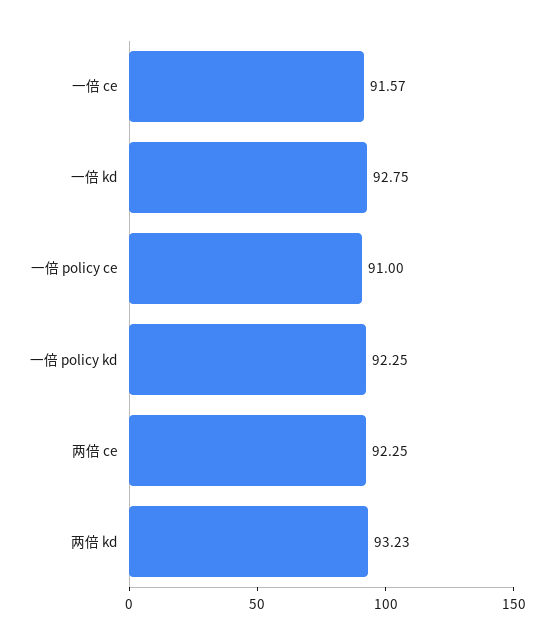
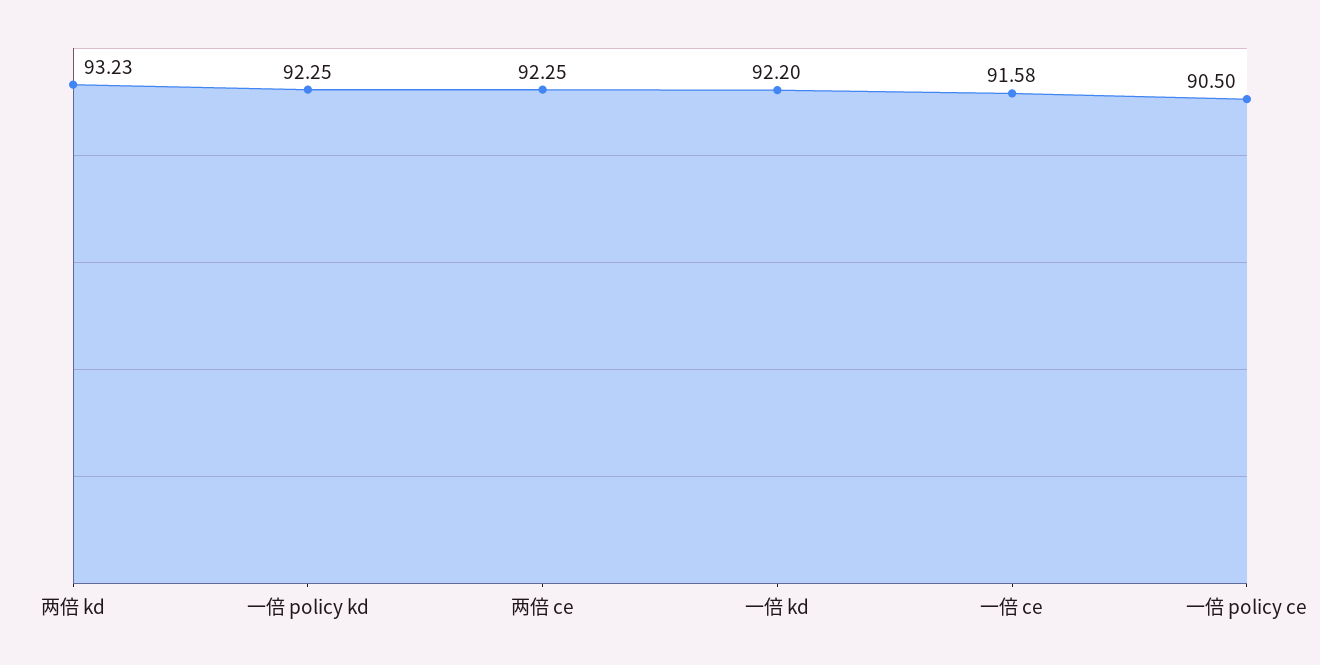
  {
-   "一倍 ce": 91.57,
+   "一倍 ce": 91.58,
-   "一倍 kd": 92.75,
+   "一倍 kd": 92.2,
-   "一倍 policy ce": 91,
+   "一倍 policy ce": 90.5,
    "一倍 policy kd": 92.25,
    "两倍 ce": 92.25,
    "两倍 kd": 93.23
  }

